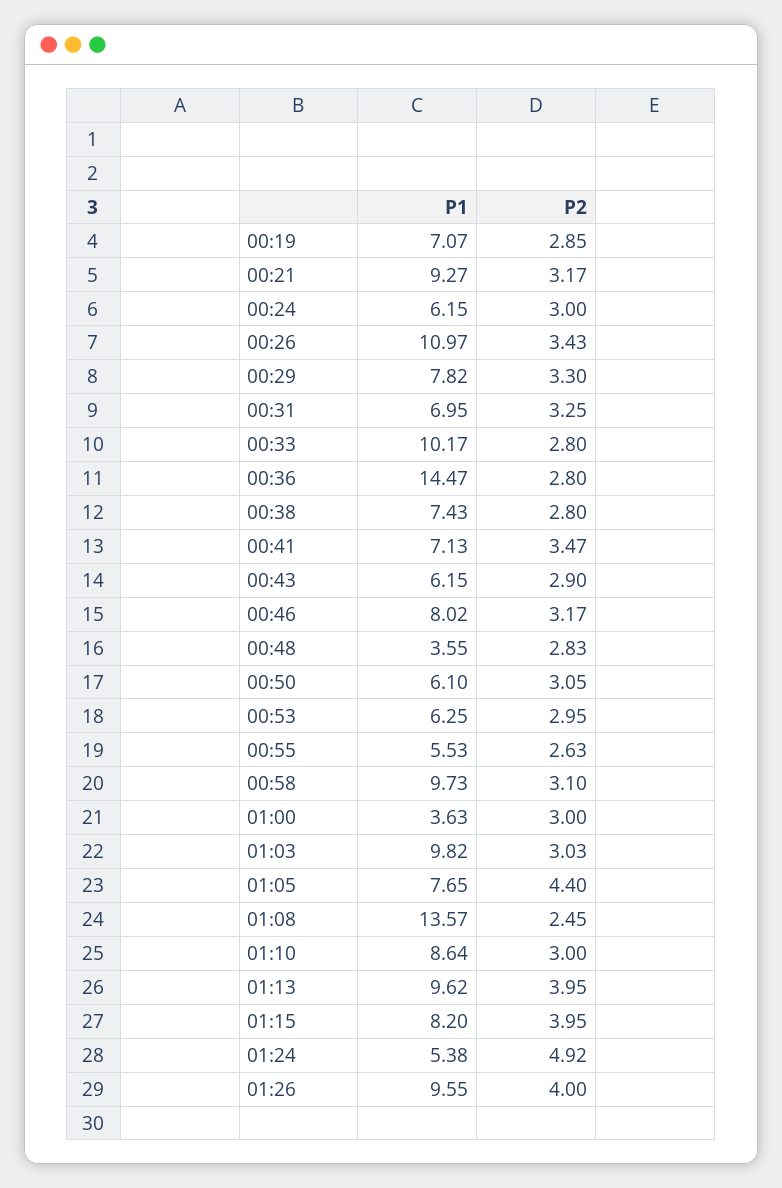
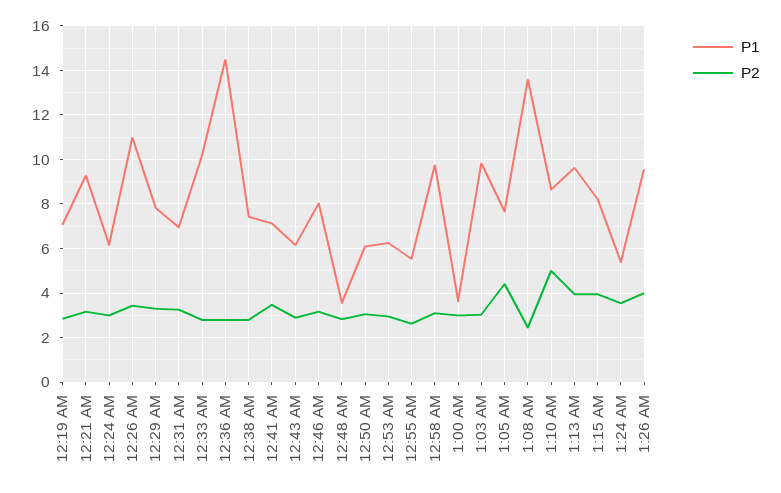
  {
    "P1": {
      "00:19": 7.07,
      "00:21": 9.27,
      "00:24": 6.15,
      "00:26": 10.97,
      "00:29": 7.82,
      "00:31": 6.95,
      "00:33": 10.17,
      "00:36": 14.47,
      "00:38": 7.43,
      "00:41": 7.13,
      "00:43": 6.15,
      "00:46": 8.02,
      "00:48": 3.55,
      "00:50": 6.1,
      "00:53": 6.25,
      "00:55": 5.53,
      "00:58": 9.73,
      "01:00": 3.63,
      "01:03": 9.82,
      "01:05": 7.65,
      "01:08": 13.57,
      "01:10": 8.64,
      "01:13": 9.62,
      "01:15": 8.2,
      "01:24": 5.38,
      "01:26": 9.55
    },
    "P2": {
      "00:19": 2.85,
      "00:21": 3.17,
      "00:24": 3,
      "00:26": 3.43,
      "00:29": 3.3,
      "00:31": 3.25,
      "00:33": 2.8,
      "00:36": 2.8,
      "00:38": 2.8,
      "00:41": 3.47,
      "00:43": 2.9,
      "00:46": 3.17,
      "00:48": 2.83,
      "00:50": 3.05,
      "00:53": 2.95,
      "00:55": 2.63,
      "00:58": 3.1,
      "01:00": 3,
      "01:03": 3.03,
      "01:05": 4.4,
      "01:08": 2.45,
-     "01:10": 3,
+     "01:10": 5,
      "01:13": 3.95,
      "01:15": 3.95,
-     "01:24": 4.92,
+     "01:24": 3.5,
      "01:26": 4
    }
  }

